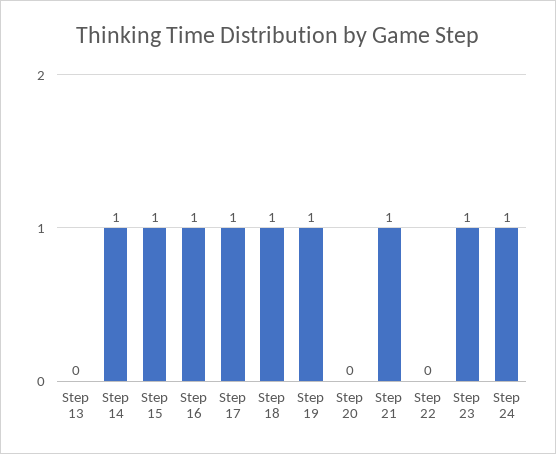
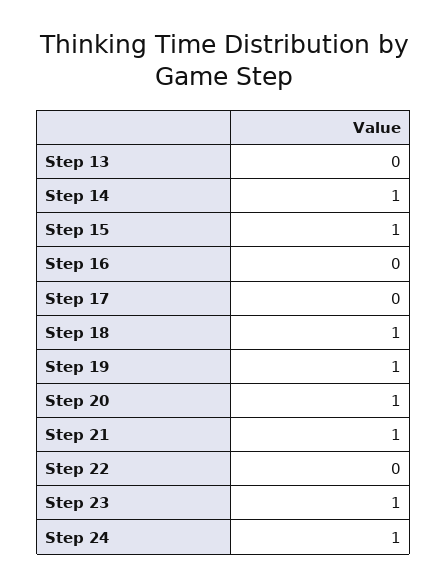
  {
    "Step 13": 0,
    "Step 14": 1,
    "Step 15": 1,
-   "Step 16": 1,
+   "Step 16": 0,
-   "Step 17": 1,
+   "Step 17": 0,
    "Step 18": 1,
    "Step 19": 1,
-   "Step 20": 0,
+   "Step 20": 1,
    "Step 21": 1,
    "Step 22": 0,
    "Step 23": 1,
    "Step 24": 1
  }

